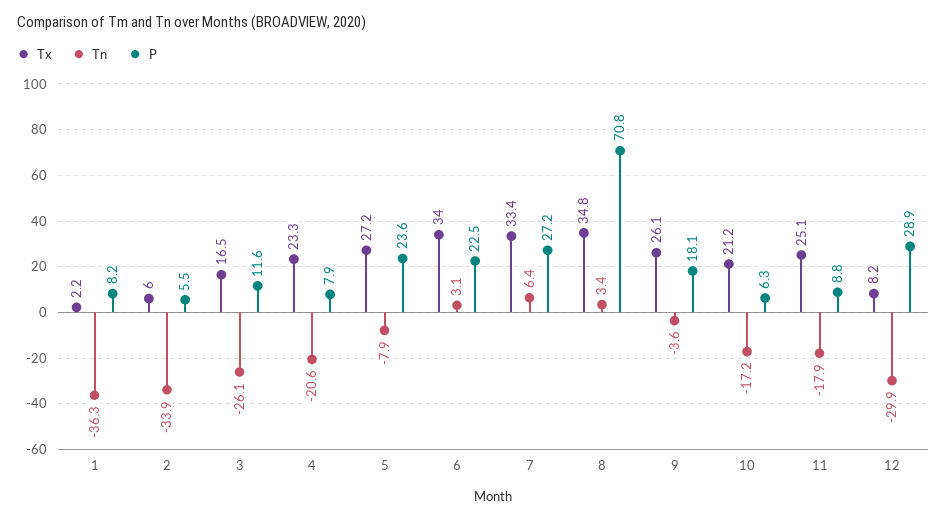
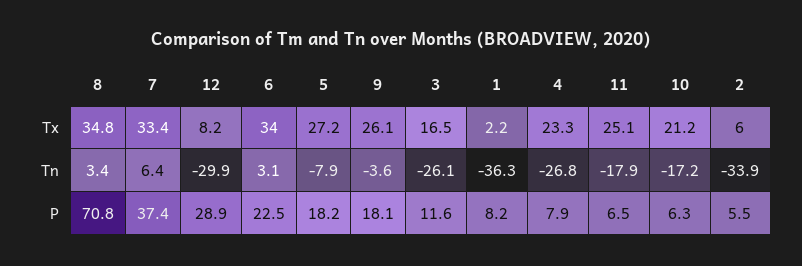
  {
    "Tx": {
      "1": 2.2,
      "2": 6,
      "3": 16.5,
      "4": 23.3,
      "5": 27.2,
      "6": 34,
      "7": 33.4,
      "8": 34.8,
      "9": 26.1,
      "10": 21.2,
      "11": 25.1,
      "12": 8.2
    },
    "Tn": {
      "1": -36.3,
      "2": -33.9,
      "3": -26.1,
-     "4": -20.6,
+     "4": -26.8,
      "5": -7.9,
      "6": 3.1,
      "7": 6.4,
      "8": 3.4,
      "9": -3.6,
      "10": -17.2,
      "11": -17.9,
      "12": -29.9
    },
    "P": {
      "1": 8.2,
      "2": 5.5,
      "3": 11.6,
      "4": 7.9,
-     "5": 23.6,
+     "5": 18.2,
      "6": 22.5,
-     "7": 27.2,
+     "7": 37.4,
      "8": 70.8,
      "9": 18.1,
      "10": 6.3,
-     "11": 8.8,
+     "11": 6.5,
      "12": 28.9
    }
  }

